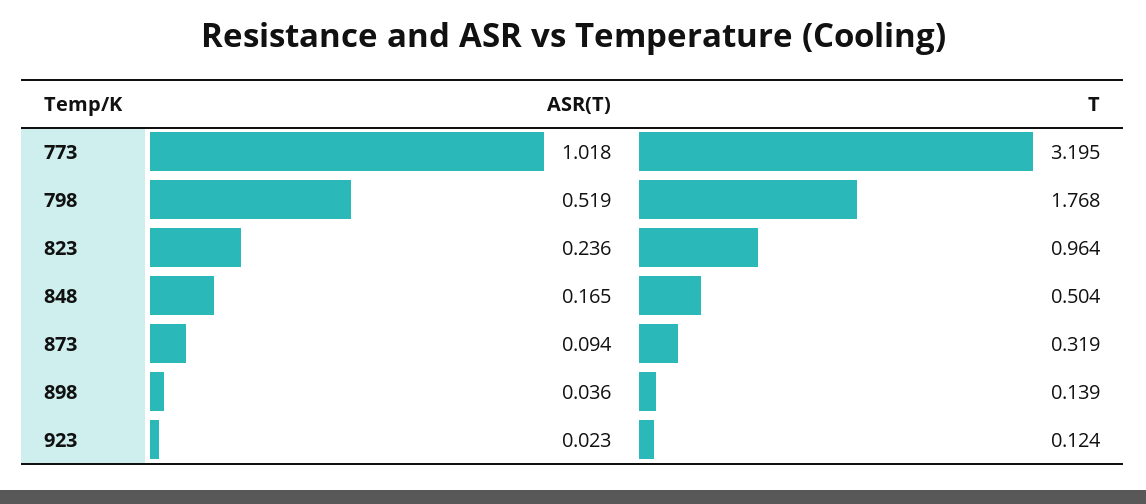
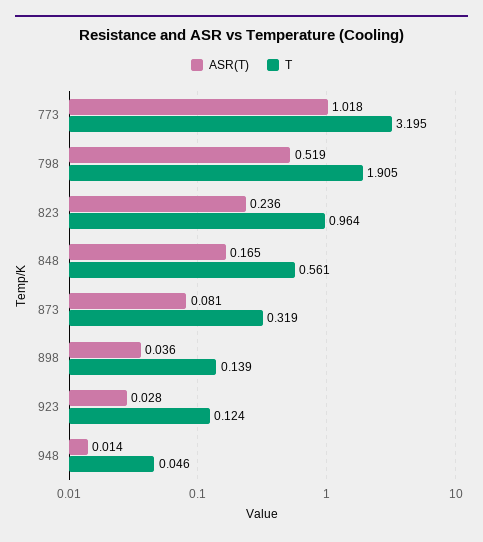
  {
    "ASR(T)": {
      "773": 1.018,
      "798": 0.519,
      "823": 0.236,
      "848": 0.165,
-     "873": 0.094,
+     "873": 0.081,
      "898": 0.036,
-     "923": 0.023
+     "923": 0.028,
+     "948": 0.014
    },
    "T": {
      "773": 3.195,
-     "798": 1.768,
+     "798": 1.905,
      "823": 0.964,
-     "848": 0.504,
+     "848": 0.561,
      "873": 0.319,
      "898": 0.139,
-     "923": 0.124
+     "923": 0.124,
+     "948": 0.046
    }
  }

